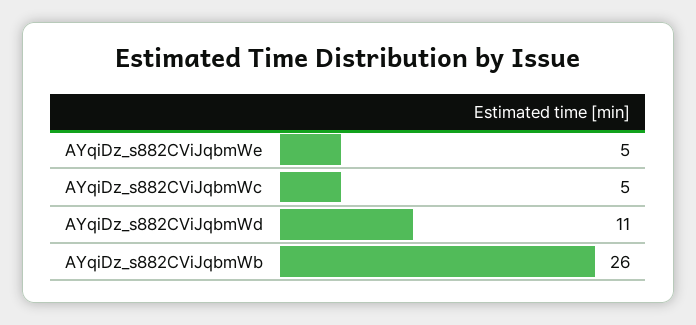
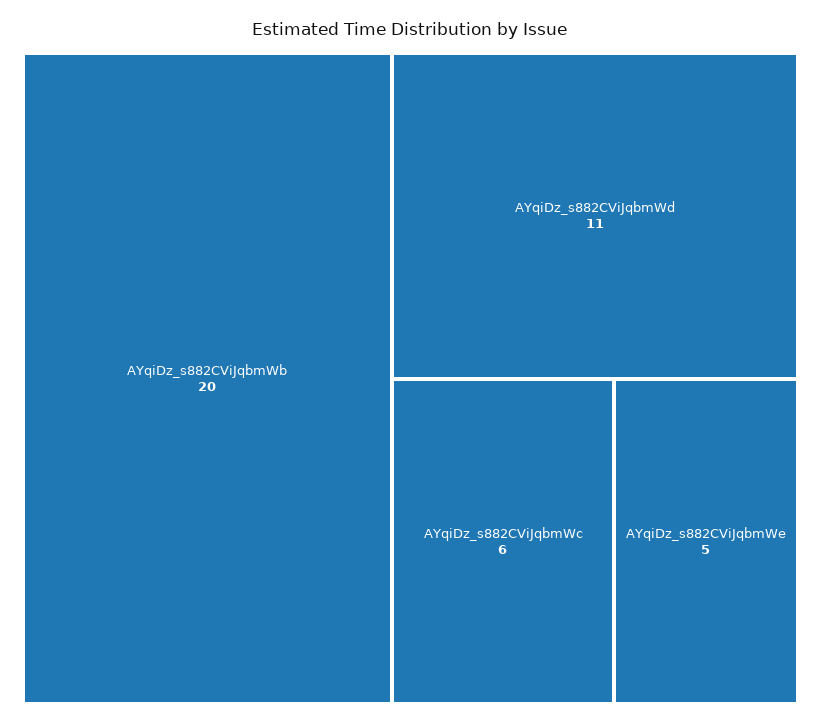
  {
    "AYqiDz_s882CViJqbmWe": 5,
-   "AYqiDz_s882CViJqbmWc": 5,
+   "AYqiDz_s882CViJqbmWc": 6,
    "AYqiDz_s882CViJqbmWd": 11,
-   "AYqiDz_s882CViJqbmWb": 26
+   "AYqiDz_s882CViJqbmWb": 20
  }

